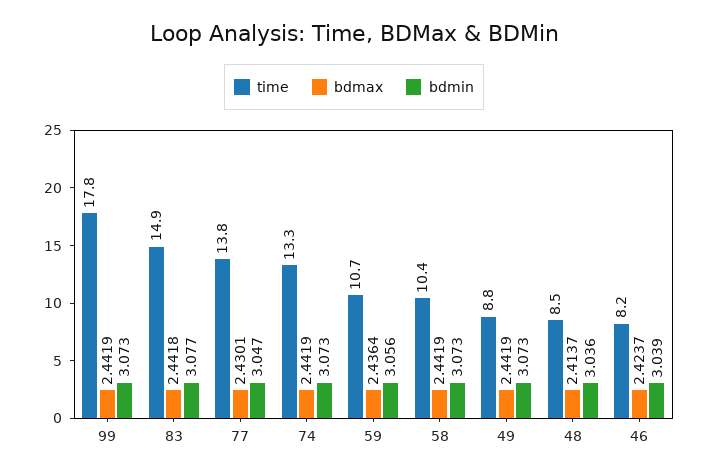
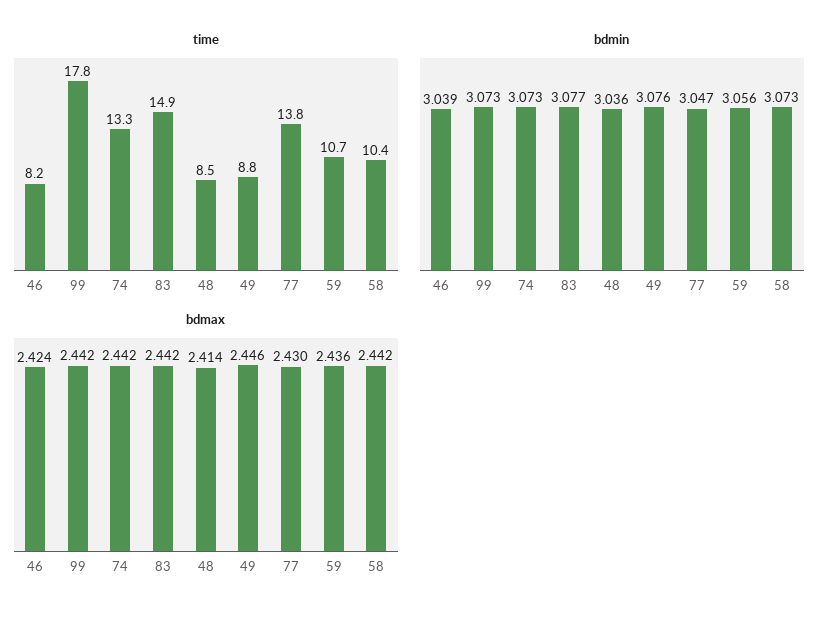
  {
    "time": {
      "99": 17.8,
      "83": 14.9,
      "77": 13.8,
      "74": 13.3,
      "59": 10.7,
      "58": 10.4,
      "49": 8.8,
      "48": 8.5,
      "46": 8.2
    },
    "bdmax": {
      "99": 2.4419,
      "83": 2.4418,
      "77": 2.4301,
      "74": 2.4419,
      "59": 2.4364,
      "58": 2.4419,
-     "49": 2.4419,
+     "49": 2.446,
      "48": 2.4137,
      "46": 2.4237
    },
    "bdmin": {
      "99": 3.073,
      "83": 3.077,
      "77": 3.047,
      "74": 3.073,
      "59": 3.056,
      "58": 3.073,
-     "49": 3.073,
+     "49": 3.076,
      "48": 3.036,
      "46": 3.039
    }
  }

